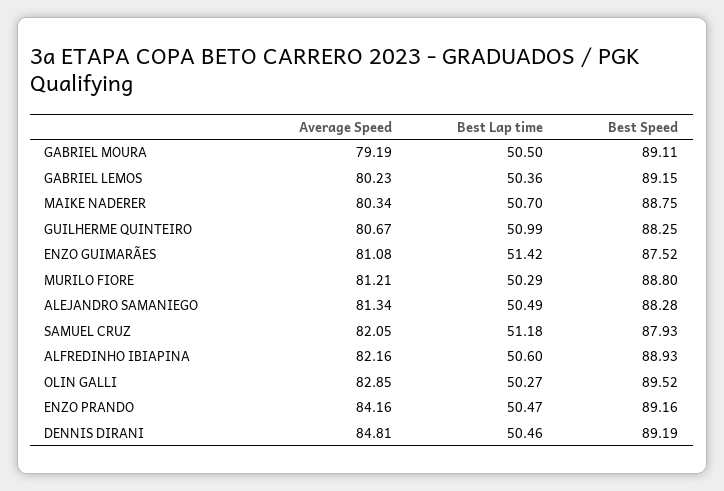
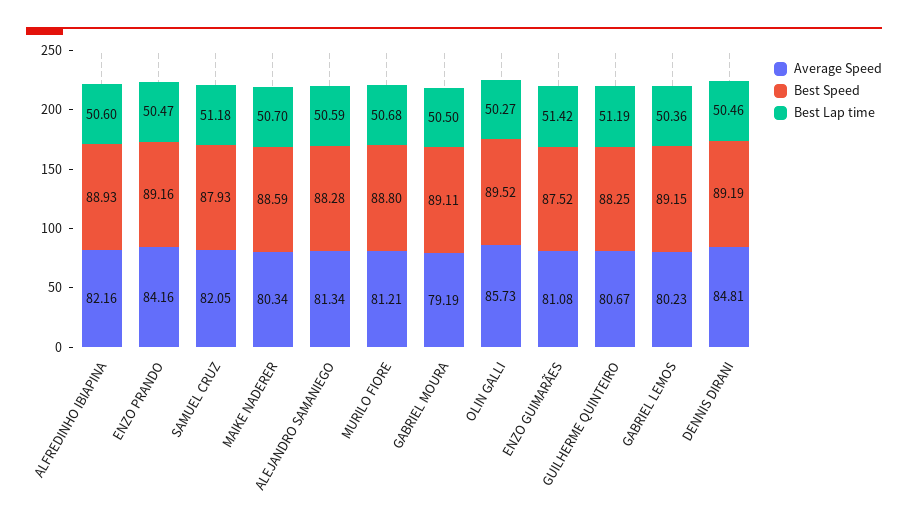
  {
    "Average Speed": {
      "GABRIEL MOURA": 79.19,
      "GABRIEL LEMOS": 80.23,
      "MAIKE NADERER": 80.34,
      "GUILHERME QUINTEIRO": 80.67,
      "ENZO GUIMARÃES": 81.08,
      "MURILO FIORE": 81.21,
      "ALEJANDRO SAMANIEGO": 81.34,
      "SAMUEL CRUZ": 82.05,
      "ALFREDINHO IBIAPINA": 82.16,
-     "OLIN GALLI": 82.85,
+     "OLIN GALLI": 85.73,
      "ENZO PRANDO": 84.16,
      "DENNIS DIRANI": 84.81
    },
    "Best Lap time": {
      "GABRIEL MOURA": 50.5,
      "GABRIEL LEMOS": 50.36,
      "MAIKE NADERER": 50.7,
-     "GUILHERME QUINTEIRO": 50.99,
+     "GUILHERME QUINTEIRO": 51.19,
      "ENZO GUIMARÃES": 51.42,
-     "MURILO FIORE": 50.29,
+     "MURILO FIORE": 50.68,
-     "ALEJANDRO SAMANIEGO": 50.49,
+     "ALEJANDRO SAMANIEGO": 50.59,
      "SAMUEL CRUZ": 51.18,
      "ALFREDINHO IBIAPINA": 50.6,
      "OLIN GALLI": 50.27,
      "ENZO PRANDO": 50.47,
      "DENNIS DIRANI": 50.46
    },
    "Best Speed": {
      "GABRIEL MOURA": 89.11,
      "GABRIEL LEMOS": 89.15,
-     "MAIKE NADERER": 88.75,
+     "MAIKE NADERER": 88.59,
      "GUILHERME QUINTEIRO": 88.25,
      "ENZO GUIMARÃES": 87.52,
      "MURILO FIORE": 88.8,
      "ALEJANDRO SAMANIEGO": 88.28,
      "SAMUEL CRUZ": 87.93,
      "ALFREDINHO IBIAPINA": 88.93,
      "OLIN GALLI": 89.52,
      "ENZO PRANDO": 89.16,
      "DENNIS DIRANI": 89.19
    }
  }

